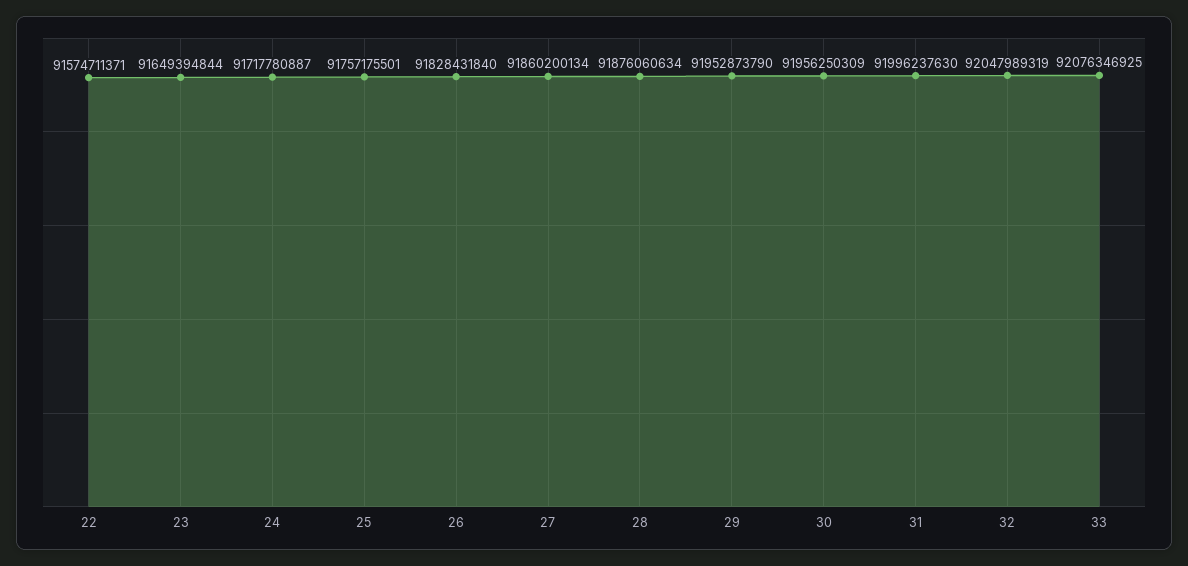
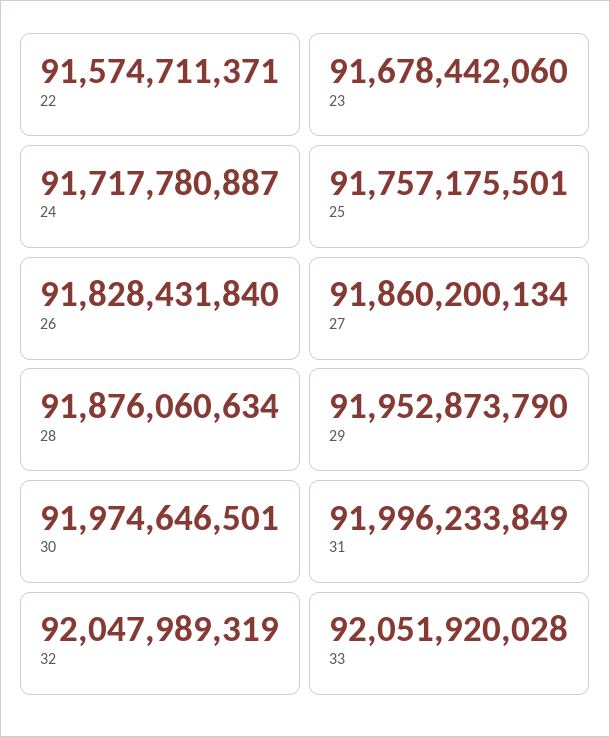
  {
    "22": 91574711371,
-   "23": 91649394844,
+   "23": 91678442060,
    "24": 91717780887,
    "25": 91757175501,
    "26": 91828431840,
    "27": 91860200134,
    "28": 91876060634,
    "29": 91952873790,
-   "30": 91956250309,
+   "30": 91974646501,
-   "31": 91996237630,
+   "31": 91996233849,
    "32": 92047989319,
-   "33": 92076346925
+   "33": 92051920028
  }

